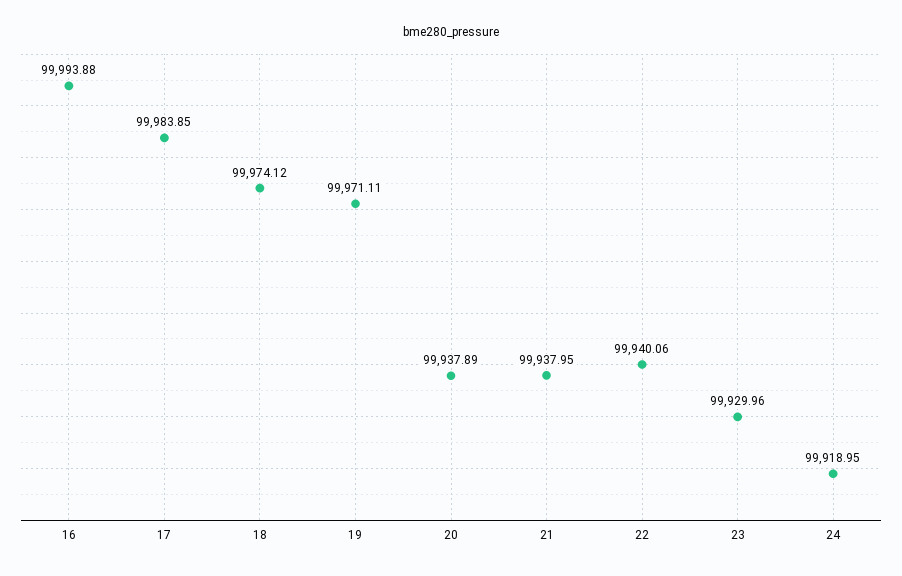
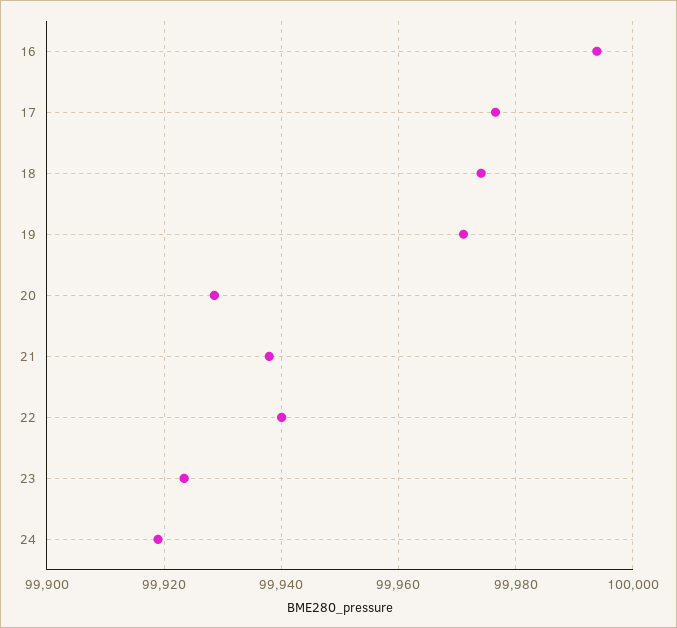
  {
    "16": 99993.88,
-   "17": 99983.85,
+   "17": 99976,
    "18": 99974.12,
    "19": 99971.11,
-   "20": 99937.89,
+   "20": 99928,
    "21": 99937.95,
    "22": 99940.06,
-   "23": 99929.96,
+   "23": 99924,
    "24": 99918.95
  }

